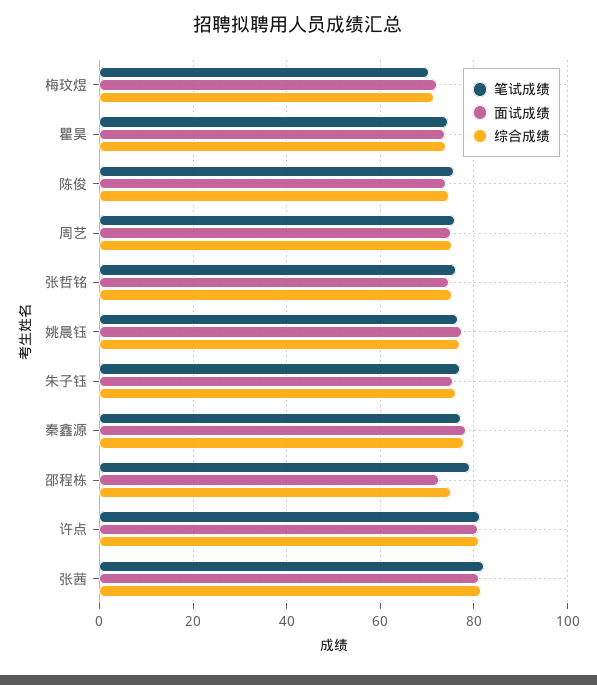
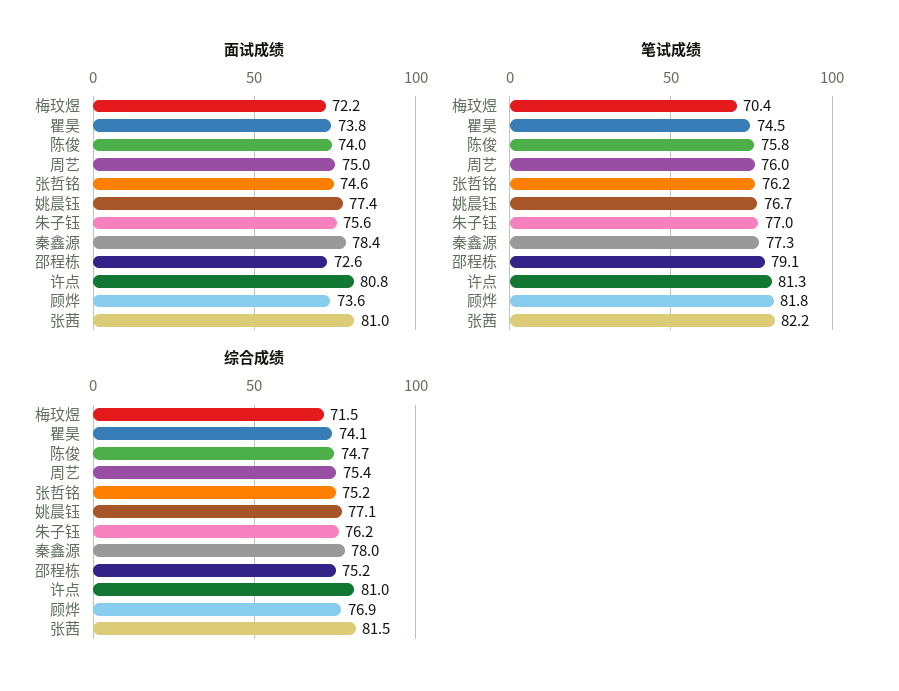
  {
    "笔试成绩": {
      "梅玟煜": 70.4,
      "瞿昊": 74.5,
      "陈俊": 75.8,
      "周艺": 76,
      "张哲铭": 76.2,
      "姚晨钰": 76.7,
      "朱子钰": 77,
      "秦鑫源": 77.3,
      "邵程栋": 79.1,
      "许点": 81.3,
-     "张茜": 82.2
+     "张茜": 82.2,
+     "顾烨": 81.8
    },
    "面试成绩": {
      "梅玟煜": 72.2,
      "瞿昊": 73.8,
      "陈俊": 74,
      "周艺": 75,
      "张哲铭": 74.6,
      "姚晨钰": 77.4,
      "朱子钰": 75.6,
      "秦鑫源": 78.4,
      "邵程栋": 72.6,
      "许点": 80.8,
-     "张茜": 81
+     "张茜": 81,
+     "顾烨": 73.6
    },
    "综合成绩": {
      "梅玟煜": 71.5,
      "瞿昊": 74.1,
      "陈俊": 74.7,
      "周艺": 75.4,
      "张哲铭": 75.2,
      "姚晨钰": 77.1,
      "朱子钰": 76.2,
      "秦鑫源": 78,
      "邵程栋": 75.2,
      "许点": 81,
-     "张茜": 81.5
+     "张茜": 81.5,
+     "顾烨": 76.9
    }
  }

